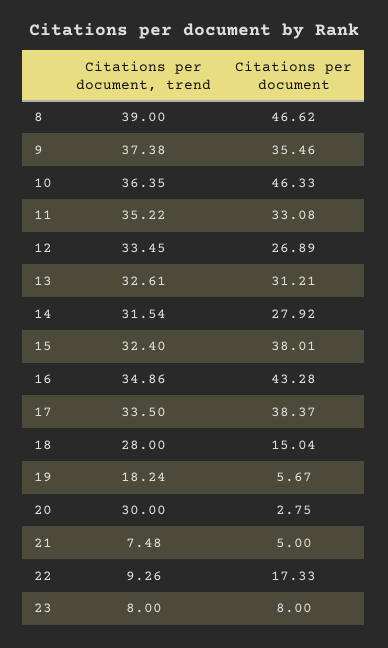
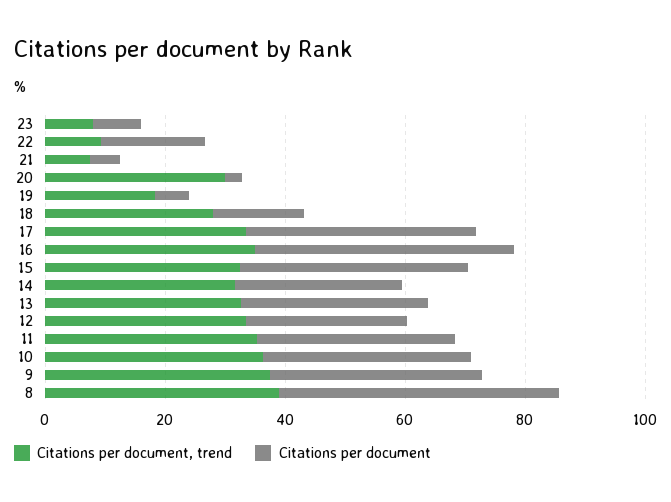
  {
    "Citations per document, trend": {
      "8": 39,
      "9": 37.38,
      "10": 36.35,
      "11": 35.22,
      "12": 33.45,
      "13": 32.61,
      "14": 31.54,
      "15": 32.4,
      "16": 34.86,
      "17": 33.5,
      "18": 28,
      "19": 18.24,
      "20": 30,
      "21": 7.48,
      "22": 9.26,
      "23": 8
    },
    "Citations per document": {
      "8": 46.62,
      "9": 35.46,
-     "10": 46.33,
+     "10": 35,
      "11": 33.08,
      "12": 26.89,
      "13": 31.21,
      "14": 27.92,
      "15": 38.01,
      "16": 43.28,
      "17": 38.37,
      "18": 15.04,
      "19": 5.67,
      "20": 2.75,
      "21": 5,
      "22": 17.33,
      "23": 8
    }
  }

